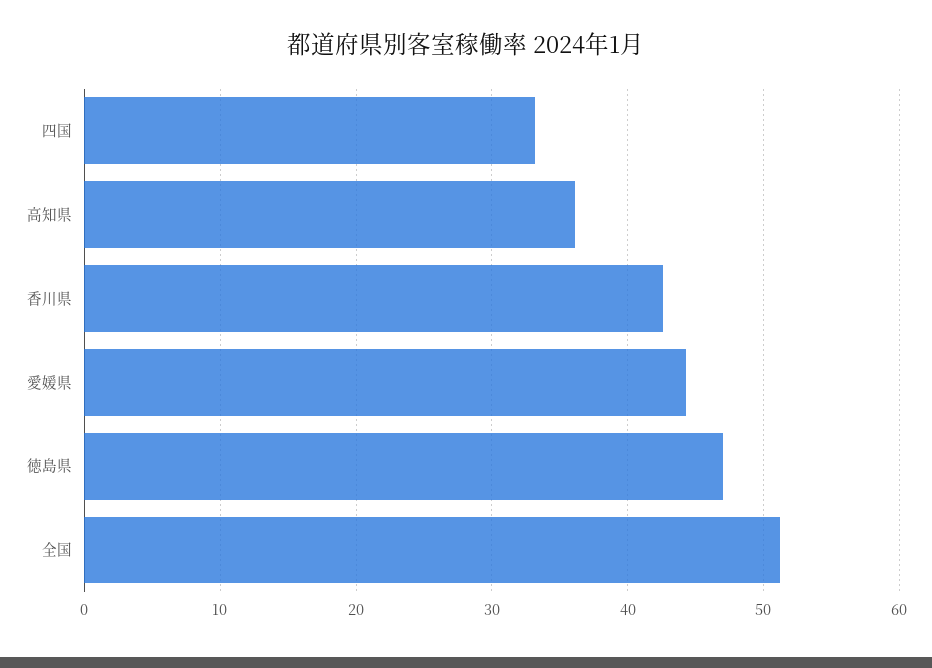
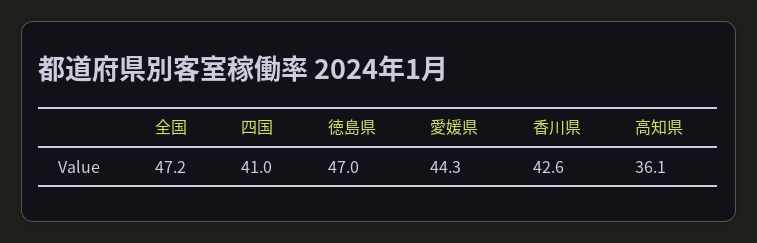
  {
-   "四国": 33,
+   "四国": 41,
    "高知県": 36.1,
    "香川県": 42.6,
    "愛媛県": 44.3,
    "徳島県": 47,
-   "全国": 51
+   "全国": 47.2
  }

